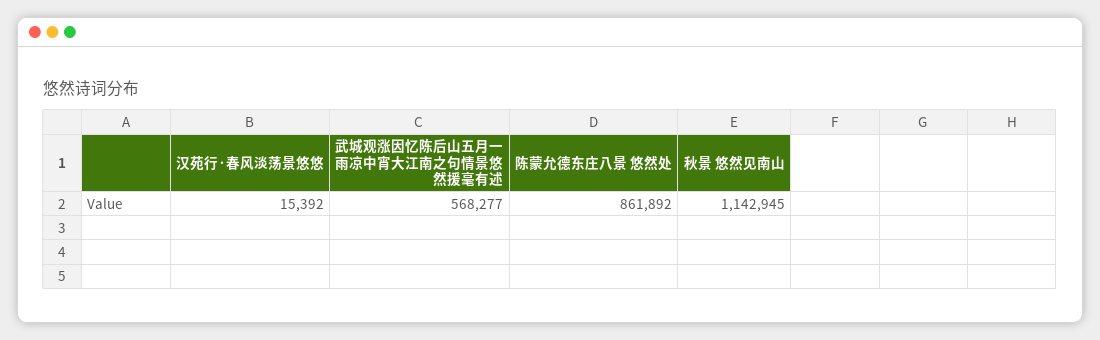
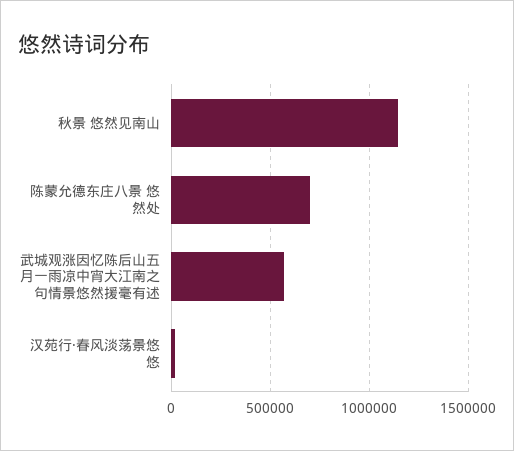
  {
    "汉苑行·春风淡荡景悠悠": 15392,
    "武城观涨因忆陈后山五月一雨凉中宵大江南之句情景悠然援毫有述": 568277,
-   "陈蒙允德东庄八景 悠然处": 861892,
+   "陈蒙允德东庄八景 悠然处": 700000,
    "秋景 悠然见南山": 1142945
  }

